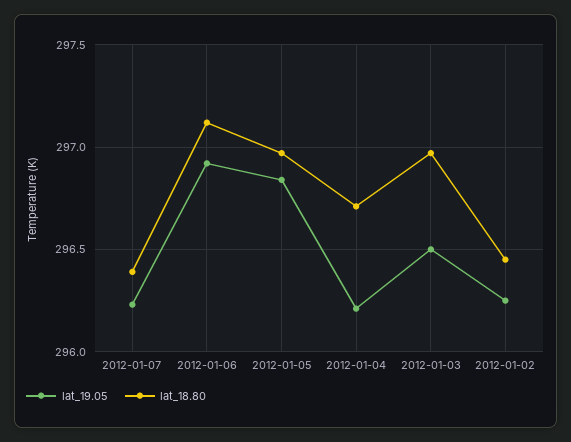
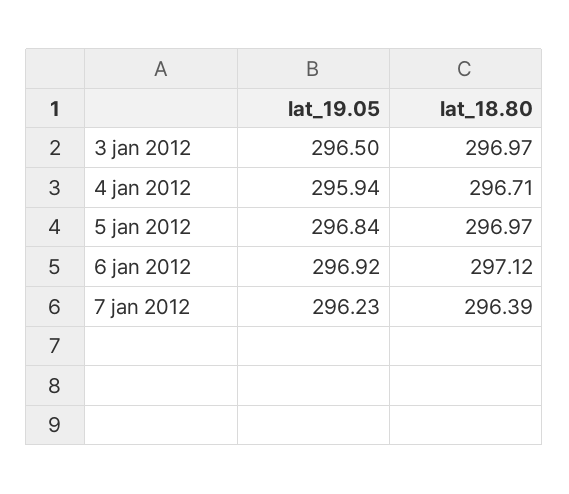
  {
    "lat_19.05": {
      "2012-01-07": 296.23,
      "2012-01-06": 296.92,
      "2012-01-05": 296.84,
-     "2012-01-04": 296.2,
+     "2012-01-04": 295.94,
-     "2012-01-03": 296.5,
+     "2012-01-03": 296.5
-     "2012-01-02": 296.25
    },
    "lat_18.80": {
      "2012-01-07": 296.39,
      "2012-01-06": 297.12,
      "2012-01-05": 296.97,
      "2012-01-04": 296.71,
-     "2012-01-03": 296.97,
+     "2012-01-03": 296.97
-     "2012-01-02": 296.45
    }
  }

